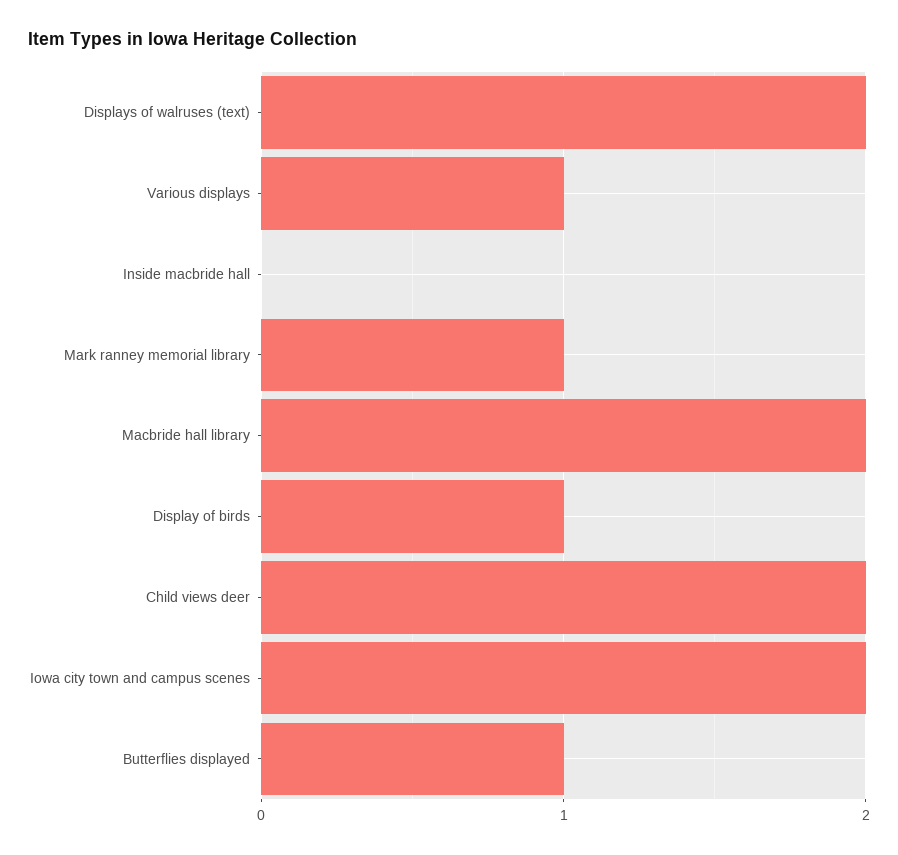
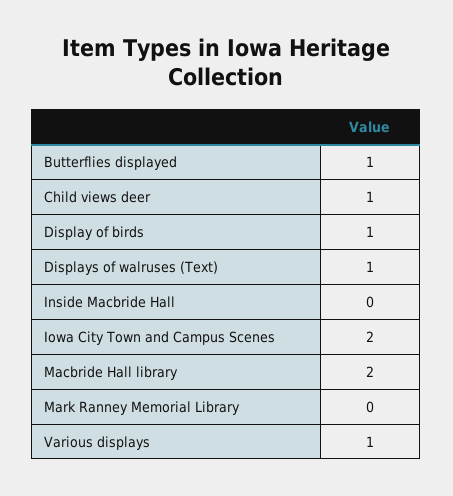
  {
-   "Displays of walruses (text)": 2,
+   "Displays of walruses (text)": 1,
    "Various displays": 1,
    "Inside macbride hall": 0,
-   "Mark ranney memorial library": 1,
+   "Mark ranney memorial library": 0,
    "Macbride hall library": 2,
    "Display of birds": 1,
-   "Child views deer": 2,
+   "Child views deer": 1,
    "Iowa city town and campus scenes": 2,
    "Butterflies displayed": 1
  }

